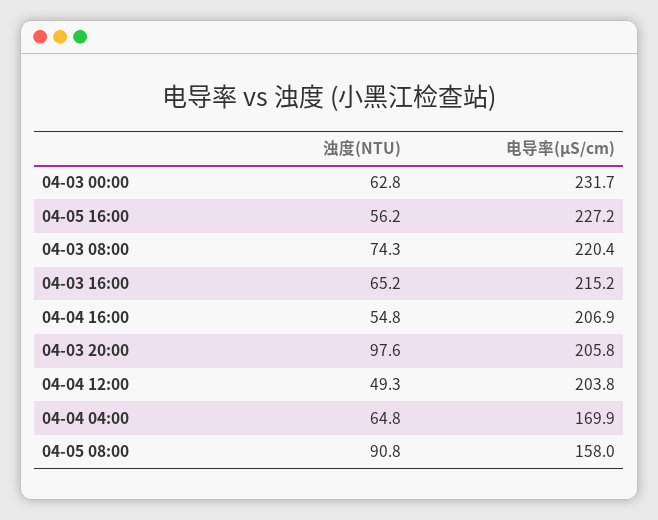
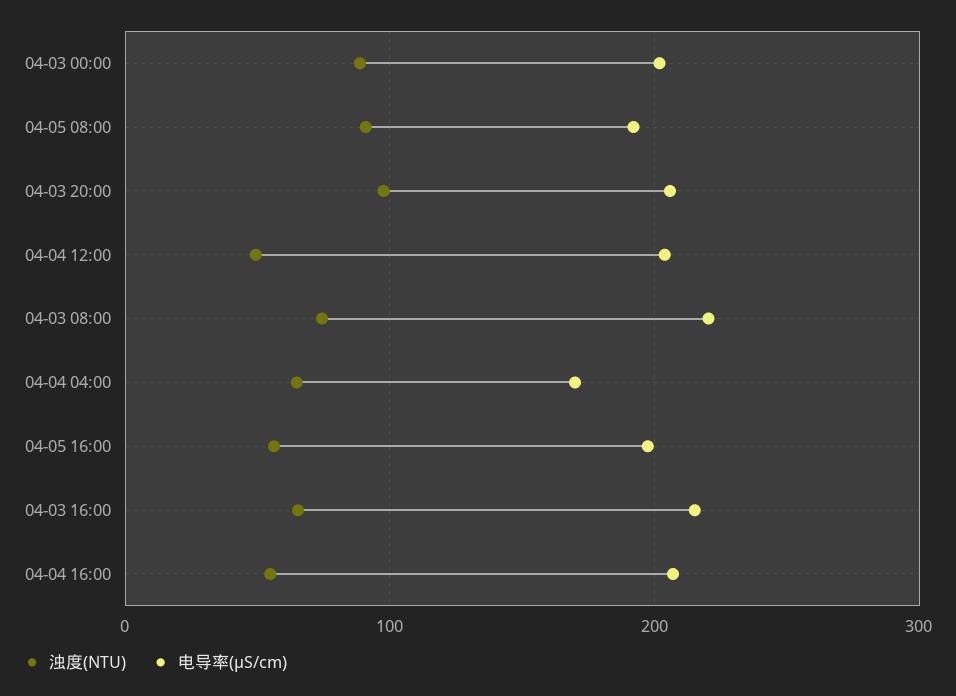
  {
    "浊度(NTU)": {
-     "04-03 00:00": 62.8,
+     "04-03 00:00": 90,
      "04-05 16:00": 56.2,
      "04-03 08:00": 74.3,
      "04-03 16:00": 65.2,
      "04-04 16:00": 54.8,
      "04-03 20:00": 97.6,
      "04-04 12:00": 49.3,
      "04-04 04:00": 64.8,
      "04-05 08:00": 90.8
    },
    "电导率(μS/cm)": {
-     "04-03 00:00": 231.7,
+     "04-03 00:00": 200,
-     "04-05 16:00": 227.2,
+     "04-05 16:00": 200,
      "04-03 08:00": 220.4,
      "04-03 16:00": 215.2,
      "04-04 16:00": 206.9,
      "04-03 20:00": 205.8,
      "04-04 12:00": 203.8,
      "04-04 04:00": 169.9,
-     "04-05 08:00": 158
+     "04-05 08:00": 190
    }
  }

